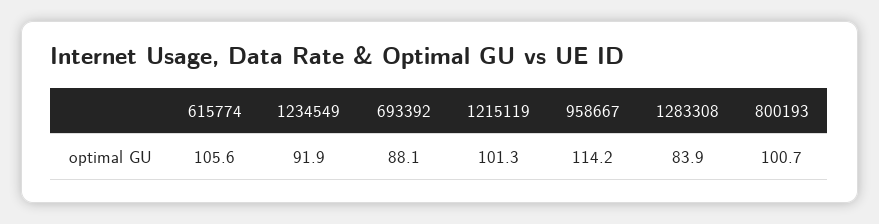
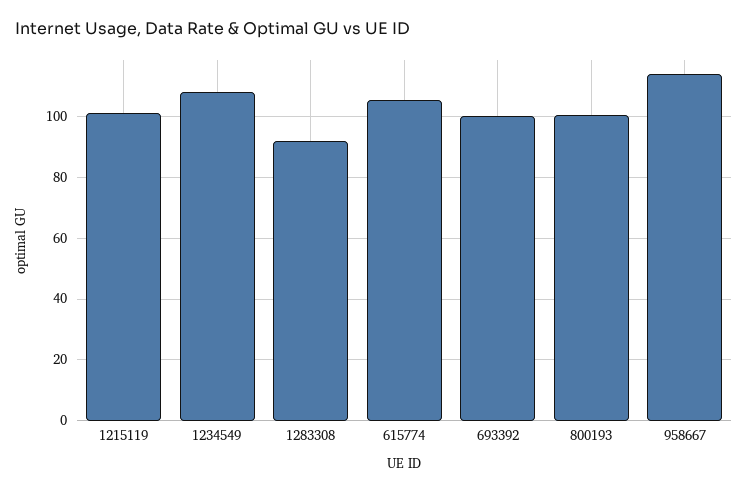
  {
    "615774": 105.6,
-   "1234549": 91.9,
+   "1234549": 108,
-   "693392": 88.1,
+   "693392": 100,
    "1215119": 101.3,
    "958667": 114.2,
-   "1283308": 83.9,
+   "1283308": 92,
    "800193": 100.7
  }

